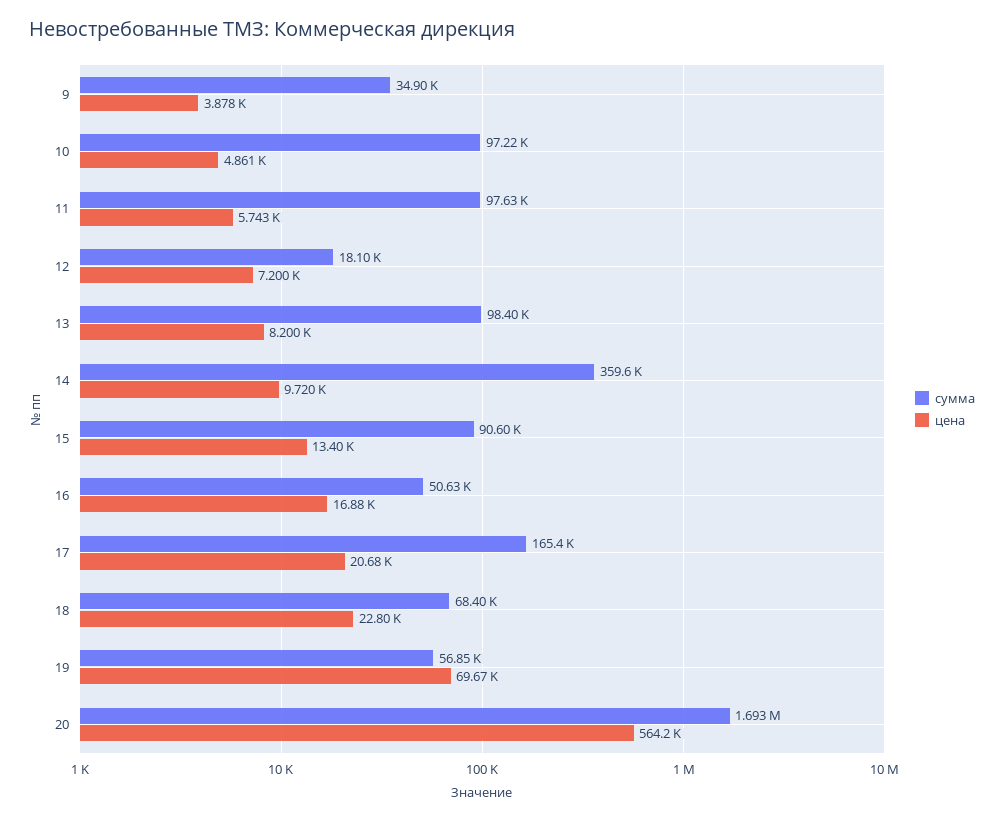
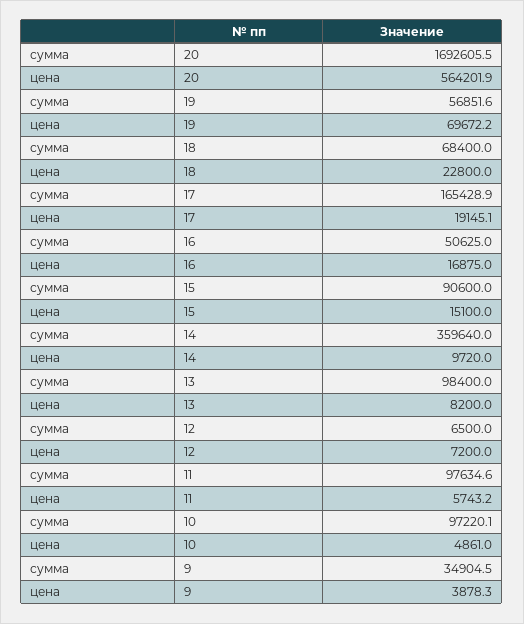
  {
    "сумма": {
      "9": 34904.5,
      "10": 97220.1,
      "11": 97634.6,
-     "12": 18100,
+     "12": 6500,
      "13": 98400,
      "14": 359640,
      "15": 90600,
      "16": 50625,
      "17": 165428.9,
      "18": 68400,
      "19": 56851.6,
      "20": 1692605.5
    },
    "цена": {
      "9": 3878.3,
      "10": 4861,
      "11": 5743.2,
      "12": 7200,
      "13": 8200,
      "14": 9720,
-     "15": 13400,
+     "15": 15100,
      "16": 16875,
-     "17": 20680,
+     "17": 19145.1,
      "18": 22800,
      "19": 69672.2,
      "20": 564201.9
    }
  }

